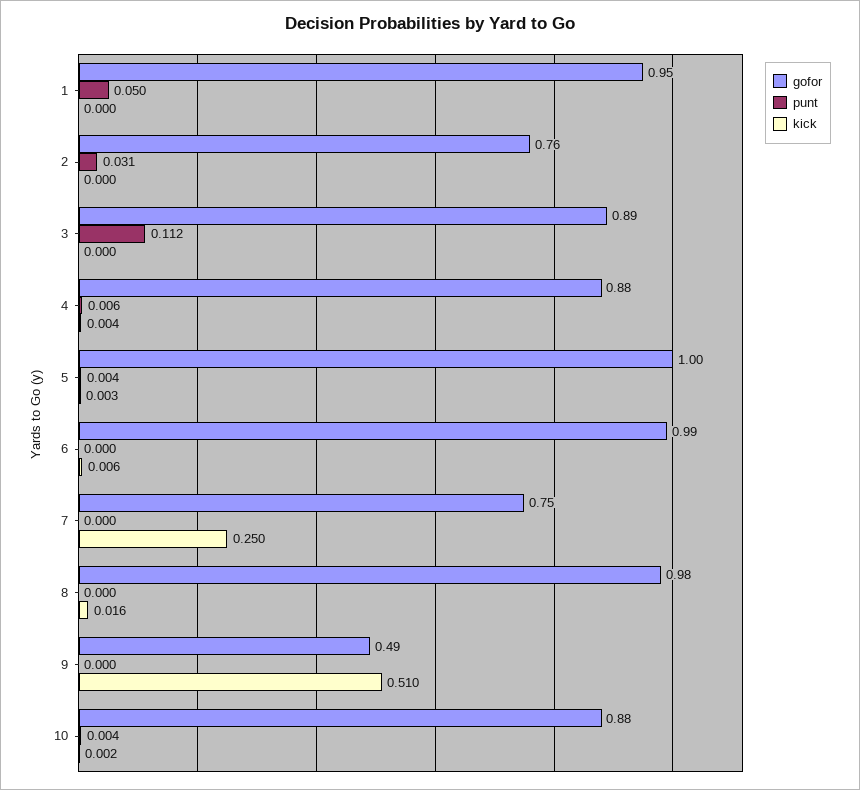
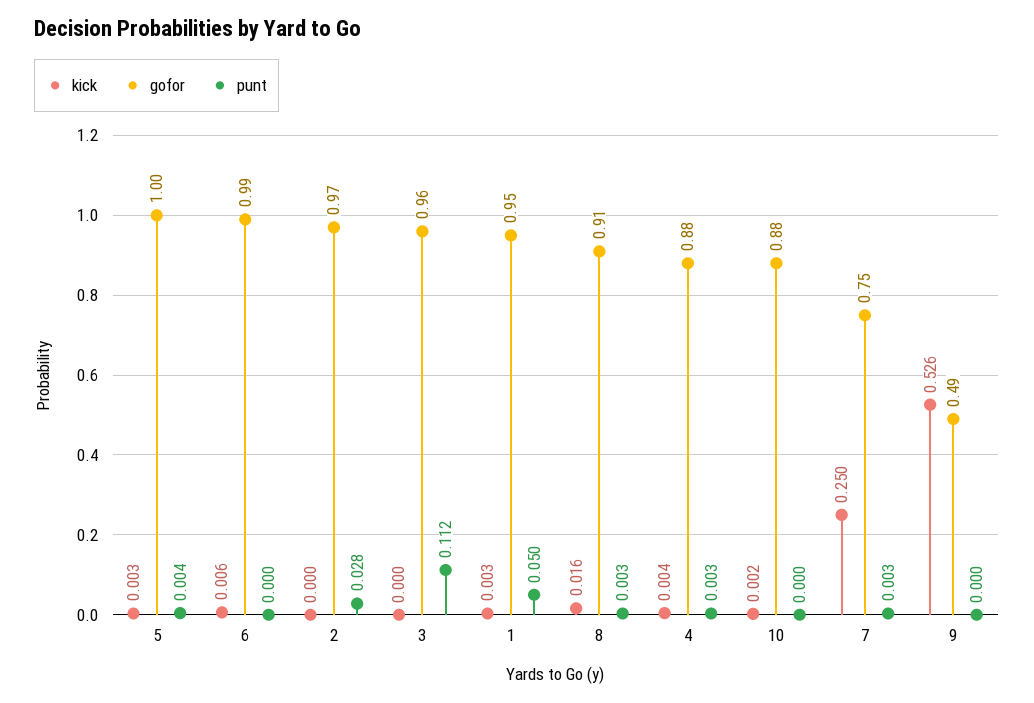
  {
    "gofor": {
      "1": 0.95,
-     "2": 0.76,
+     "2": 0.97,
-     "3": 0.89,
+     "3": 0.96,
      "4": 0.88,
      "5": 1,
      "6": 0.99,
      "7": 0.75,
-     "8": 0.98,
+     "8": 0.91,
      "9": 0.49,
      "10": 0.88
    },
    "punt": {
      "1": 0.05,
-     "2": 0.031,
+     "2": 0.028,
      "3": 0.112,
-     "4": 0.006,
+     "4": 0.003,
      "5": 0.004,
      "6": 0,
-     "7": 0,
+     "7": 0.003,
-     "8": 0,
+     "8": 0.003,
      "9": 0,
-     "10": 0.004
+     "10": 0
    },
    "kick": {
-     "1": 0,
+     "1": 0.003,
      "2": 0,
      "3": 0,
      "4": 0.004,
      "5": 0.003,
      "6": 0.006,
      "7": 0.25,
      "8": 0.016,
-     "9": 0.51,
+     "9": 0.526,
      "10": 0.002
    }
  }

